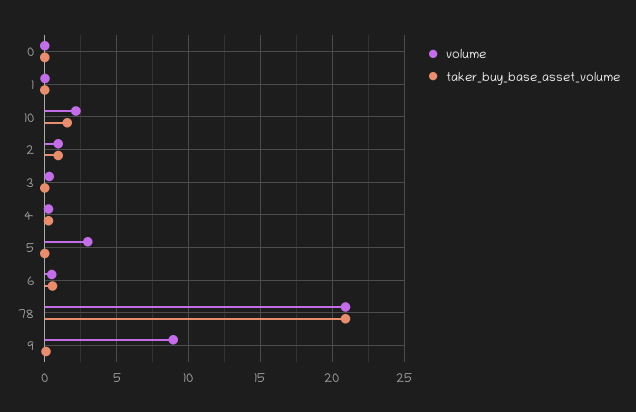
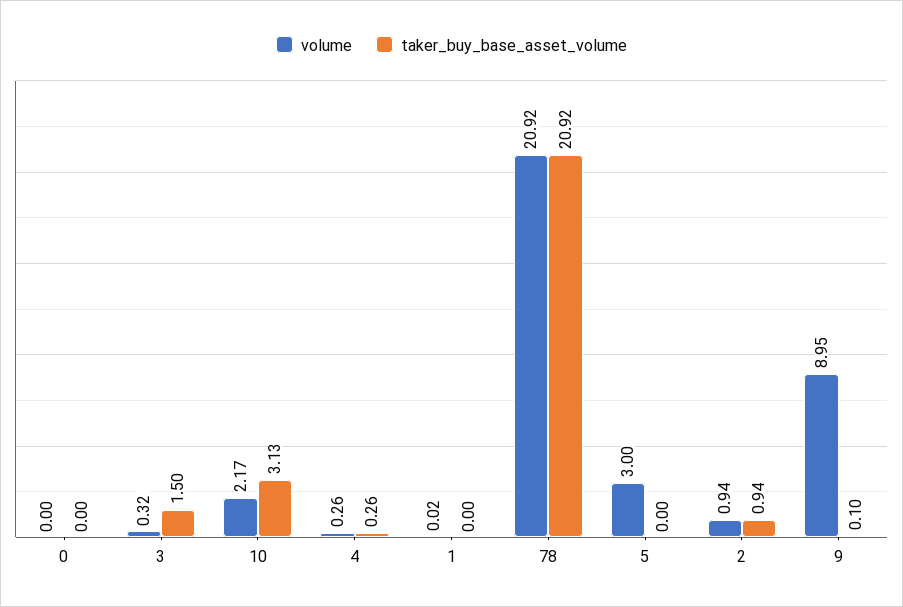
  {
    "volume": {
      "0": 0,
      "1": 0.02,
      "10": 2.17,
      "2": 0.94,
      "3": 0.32,
      "4": 0.26,
      "5": 3,
-     "6": 0.5,
      "78": 20.92,
      "9": 8.95
    },
    "taker_buy_base_asset_volume": {
      "0": 0,
      "1": 0,
-     "10": 1.5,
+     "10": 3.13,
      "2": 0.94,
-     "3": 0,
+     "3": 1.5,
      "4": 0.26,
      "5": 0,
-     "6": 0.5,
      "78": 20.92,
      "9": 0.1
    }
  }

